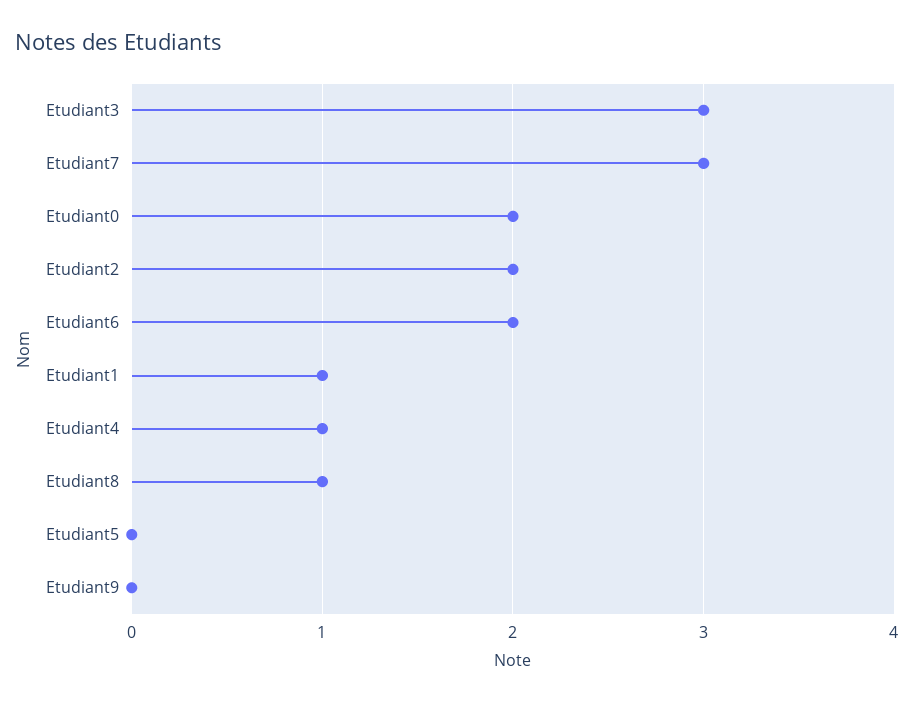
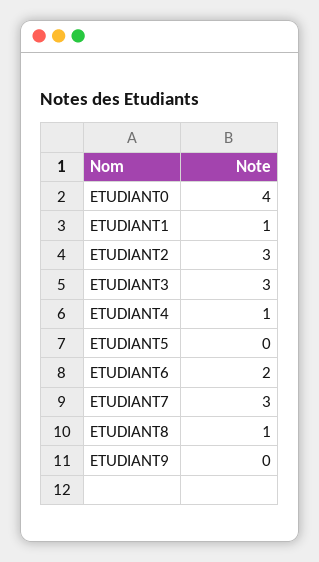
  {
    "Etudiant3": 3,
    "Etudiant7": 3,
-   "Etudiant0": 2,
+   "Etudiant0": 4,
-   "Etudiant2": 2,
+   "Etudiant2": 3,
    "Etudiant6": 2,
    "Etudiant1": 1,
    "Etudiant4": 1,
    "Etudiant8": 1,
    "Etudiant5": 0,
    "Etudiant9": 0
  }

